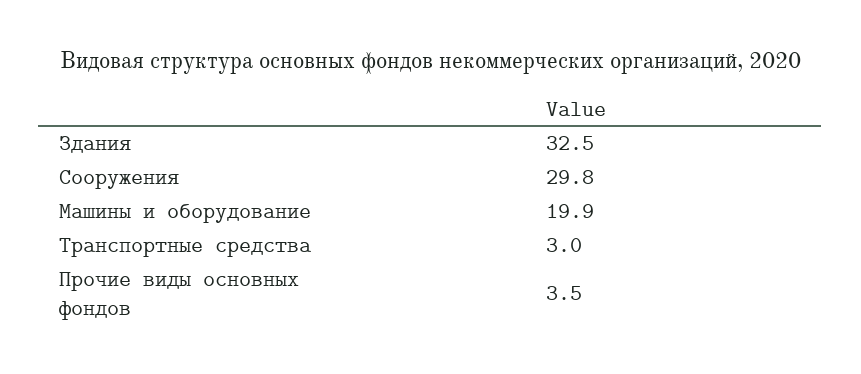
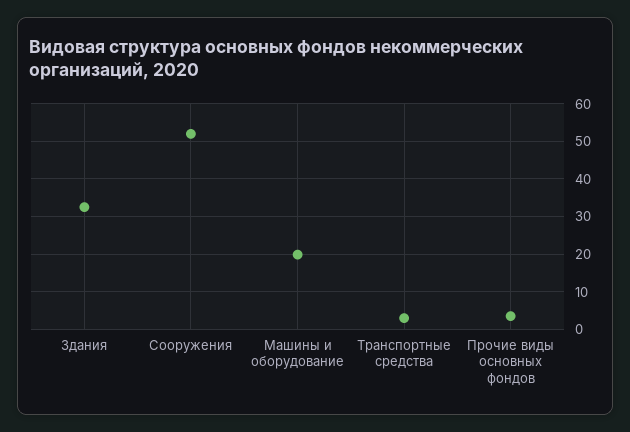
  {
    "Здания": 32.5,
-   "Сооружения": 29.8,
+   "Сооружения": 52,
    "Машины и оборудование": 19.9,
    "Транспортные средства": 3,
    "Прочие виды основных фондов": 3.5
  }

